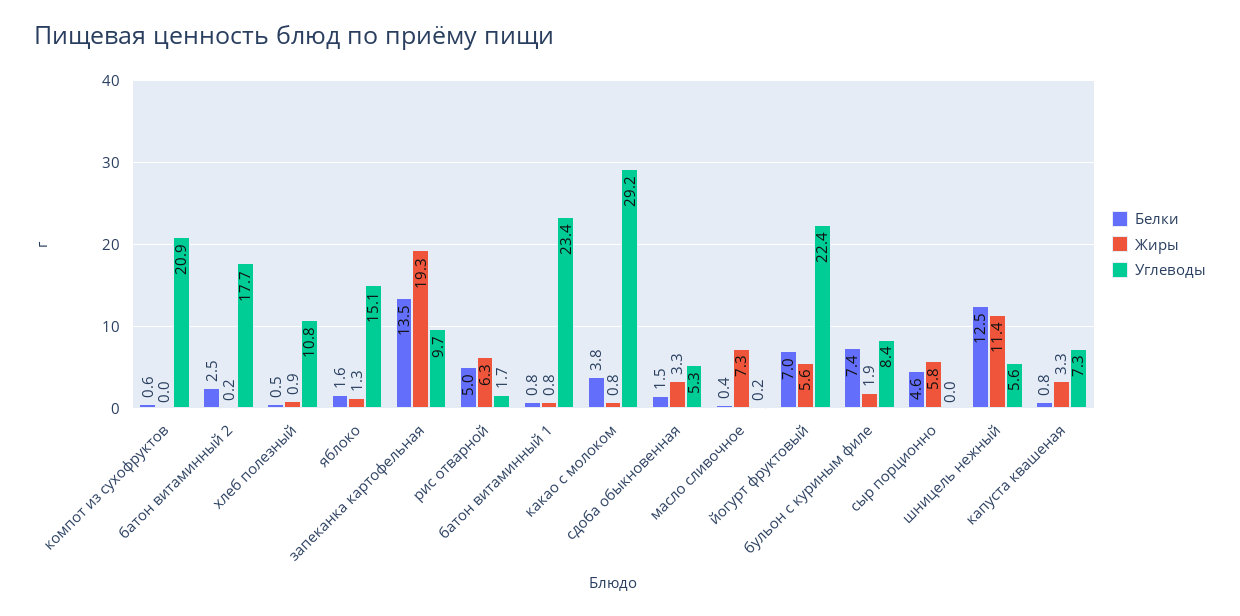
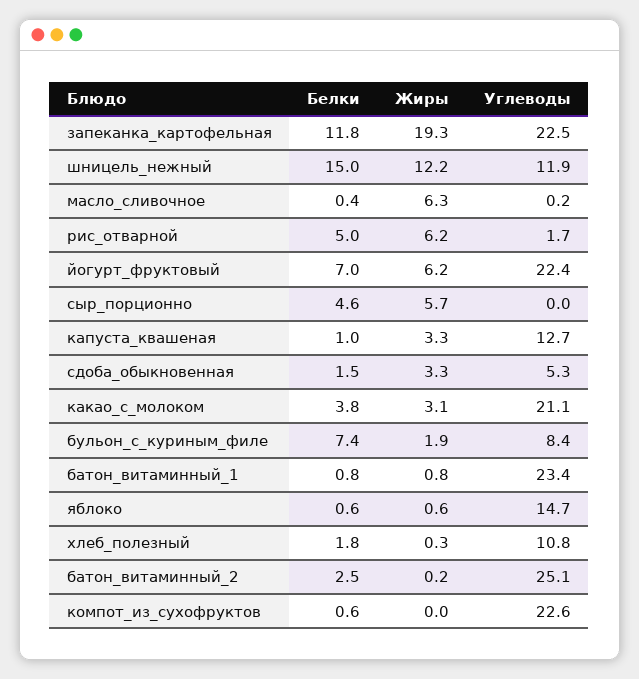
  {
    "Белки": {
      "компот из сухофруктов": 0.6,
      "батон витаминный 2": 2.5,
-     "хлеб полезный": 0.5,
+     "хлеб полезный": 1.8,
-     "яблоко": 1.6,
+     "яблоко": 0.6,
-     "запеканка картофельная": 13.5,
+     "запеканка картофельная": 11.8,
      "рис отварной": 5,
      "батон витаминный 1": 0.8,
      "какао с молоком": 3.8,
      "сдоба обыкновенная": 1.5,
      "масло сливочное": 0.4,
      "йогурт фруктовый": 7,
      "бульон с куриным филе": 7.4,
      "сыр порционно": 4.6,
-     "шницель нежный": 12.5,
+     "шницель нежный": 15,
-     "капуста квашеная": 0.8
+     "капуста квашеная": 1
    },
    "Жиры": {
      "компот из сухофруктов": 0,
      "батон витаминный 2": 0.2,
-     "хлеб полезный": 0.9,
+     "хлеб полезный": 0.3,
-     "яблоко": 1.3,
+     "яблоко": 0.6,
      "запеканка картофельная": 19.3,
-     "рис отварной": 6.3,
+     "рис отварной": 6.2,
      "батон витаминный 1": 0.8,
-     "какао с молоком": 0.8,
+     "какао с молоком": 3.1,
      "сдоба обыкновенная": 3.3,
-     "масло сливочное": 7.3,
+     "масло сливочное": 6.3,
-     "йогурт фруктовый": 5.6,
+     "йогурт фруктовый": 6.2,
      "бульон с куриным филе": 1.9,
-     "сыр порционно": 5.8,
+     "сыр порционно": 5.7,
-     "шницель нежный": 11.4,
+     "шницель нежный": 12.2,
      "капуста квашеная": 3.3
    },
    "Углеводы": {
-     "компот из сухофруктов": 20.9,
+     "компот из сухофруктов": 22.6,
-     "батон витаминный 2": 17.7,
+     "батон витаминный 2": 25.1,
      "хлеб полезный": 10.8,
-     "яблоко": 15.1,
+     "яблоко": 14.7,
-     "запеканка картофельная": 9.7,
+     "запеканка картофельная": 22.5,
      "рис отварной": 1.7,
      "батон витаминный 1": 23.4,
-     "какао с молоком": 29.2,
+     "какао с молоком": 21.1,
      "сдоба обыкновенная": 5.3,
      "масло сливочное": 0.2,
      "йогурт фруктовый": 22.4,
      "бульон с куриным филе": 8.4,
      "сыр порционно": 0,
-     "шницель нежный": 5.6,
+     "шницель нежный": 11.9,
-     "капуста квашеная": 7.3
+     "капуста квашеная": 12.7
    }
  }

